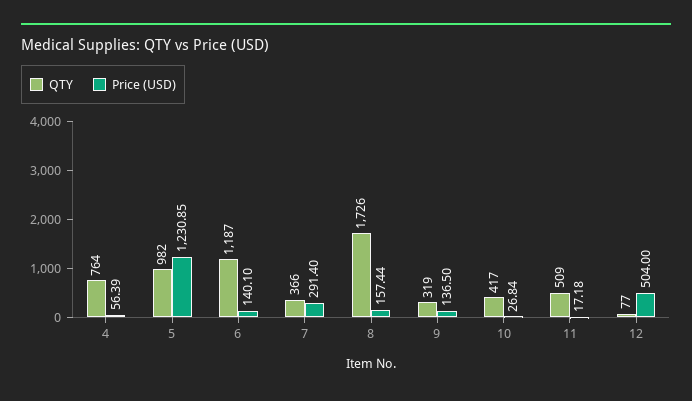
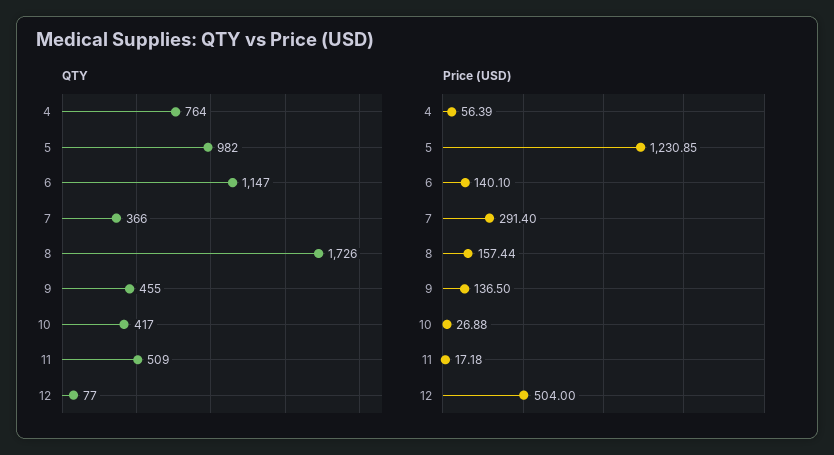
  {
    "QTY": {
      "4": 764,
      "5": 982,
-     "6": 1187,
+     "6": 1147,
      "7": 366,
      "8": 1726,
-     "9": 319,
+     "9": 455,
      "10": 417,
      "11": 509,
      "12": 77
    },
    "Price (USD)": {
      "4": 56.39,
      "5": 1230.85,
      "6": 140.1,
      "7": 291.4,
      "8": 157.44,
      "9": 136.5,
-     "10": 26.84,
+     "10": 26.88,
      "11": 17.18,
      "12": 504
    }
  }

